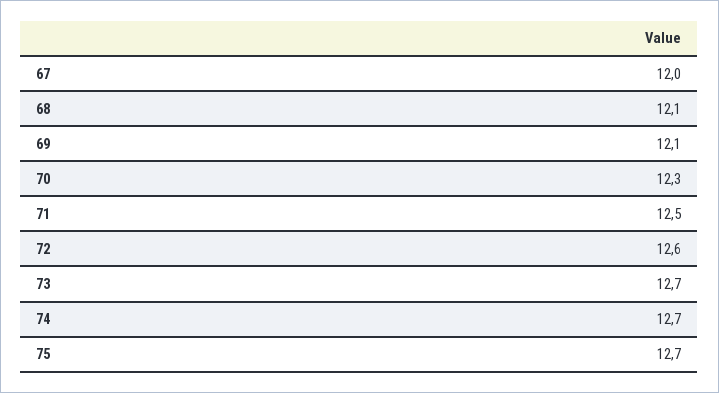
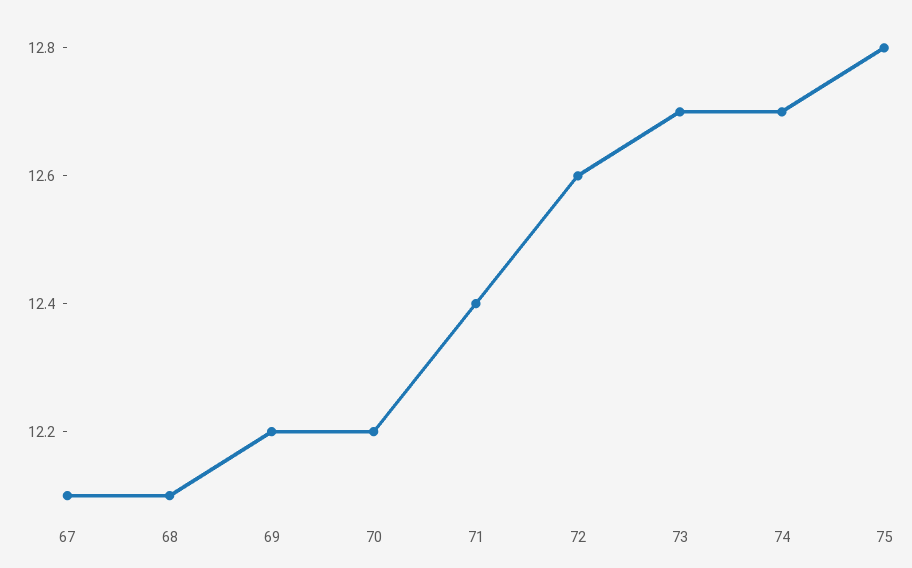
  {
-   "67": 12,
+   "67": 12.1,
    "68": 12.1,
-   "69": 12.1,
+   "69": 12.2,
-   "70": 12.3,
+   "70": 12.2,
-   "71": 12.5,
+   "71": 12.4,
    "72": 12.6,
    "73": 12.7,
    "74": 12.7,
-   "75": 12.7
+   "75": 12.8
  }

